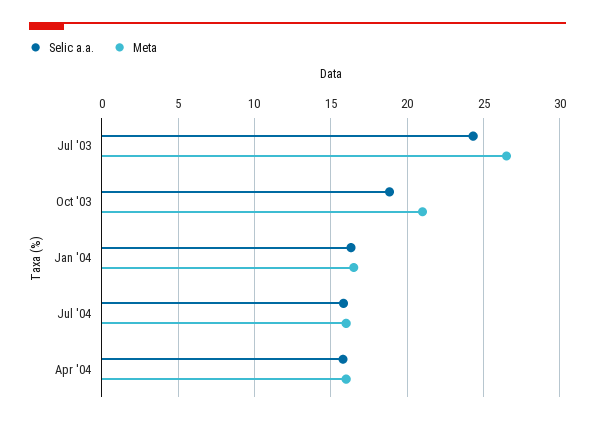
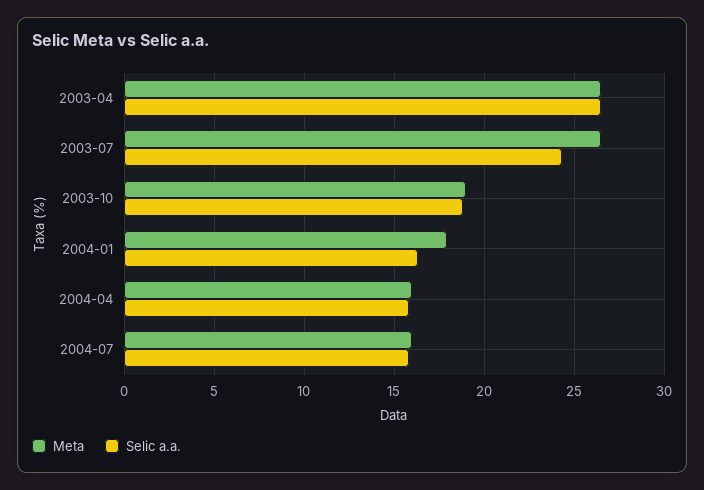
  {
    "Selic a.a.": {
      "Jul '03": 24.5,
      "Oct '03": 19,
      "Jan '04": 16.5,
      "Jul '04": 16,
-     "Apr '04": 16
+     "Apr '04": 16,
+     "2003-04": 26.5
    },
    "Meta": {
      "Jul '03": 26.5,
-     "Oct '03": 21,
+     "Oct '03": 19,
-     "Jan '04": 16.5,
+     "Jan '04": 18,
      "Jul '04": 16,
-     "Apr '04": 16
+     "Apr '04": 16,
+     "2003-04": 26.5
    }
  }

